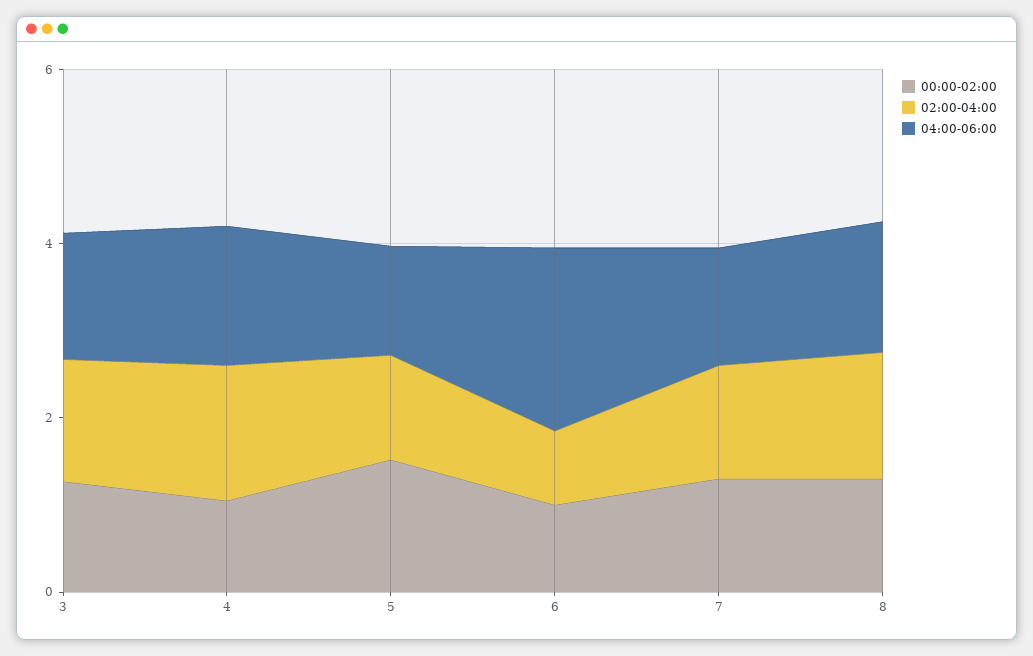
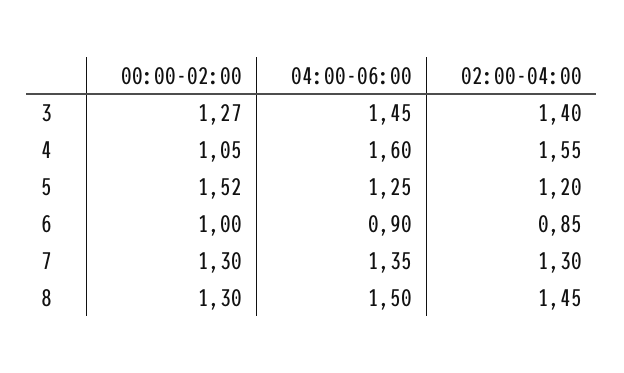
  {
    "00:00-02:00": {
      "3": 1.27,
      "4": 1.05,
      "5": 1.52,
      "6": 1,
      "7": 1.3,
      "8": 1.3
    },
    "02:00-04:00": {
      "3": 1.4,
      "4": 1.55,
      "5": 1.2,
      "6": 0.85,
      "7": 1.3,
      "8": 1.45
    },
    "04:00-06:00": {
      "3": 1.45,
      "4": 1.6,
      "5": 1.25,
-     "6": 2,
+     "6": 0.9,
      "7": 1.35,
      "8": 1.5
    }
  }

